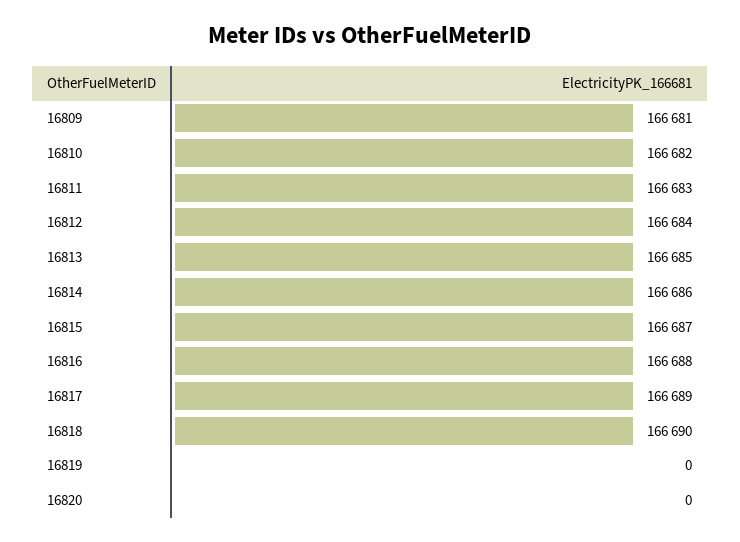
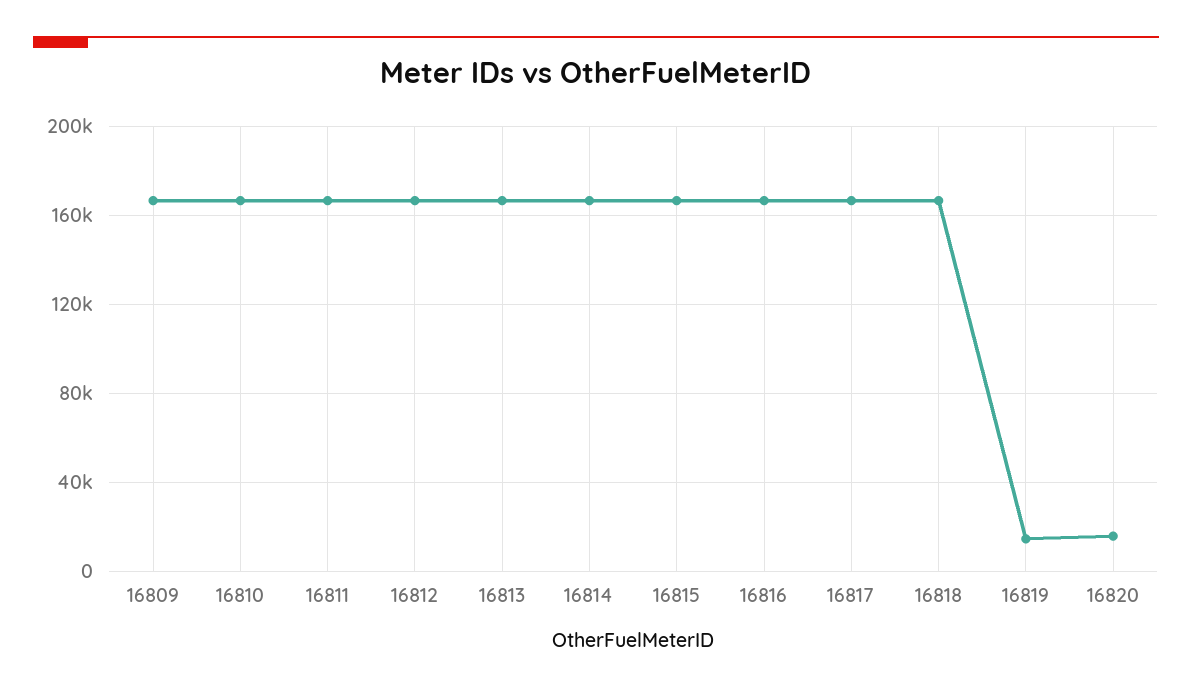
  {
    "16809": 166681,
    "16810": 166682,
    "16811": 166683,
    "16812": 166684,
    "16813": 166685,
    "16814": 166686,
    "16815": 166687,
    "16816": 166688,
    "16817": 166689,
    "16818": 166690,
-   "16819": 0,
+   "16819": 15000,
-   "16820": 0
+   "16820": 15000
  }

